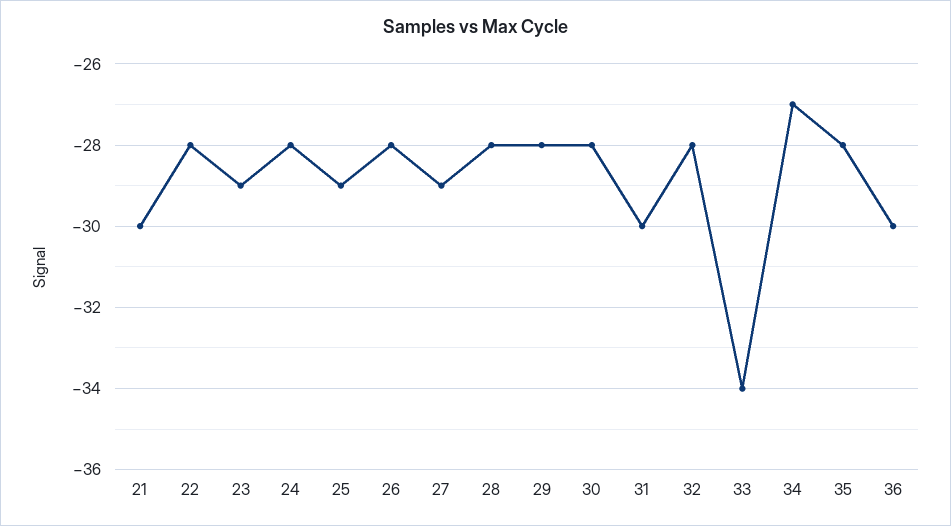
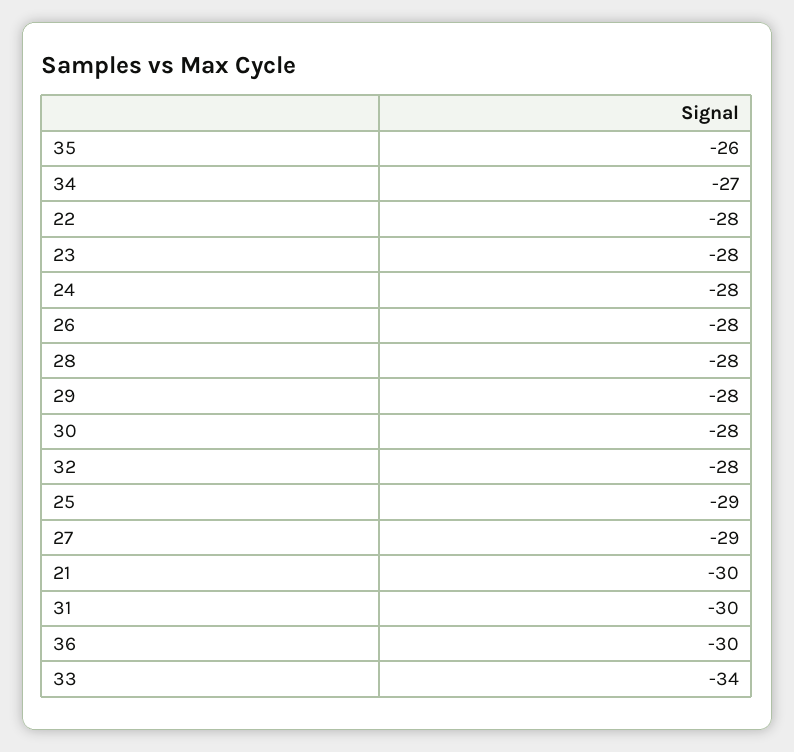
  {
    "21": -30,
    "22": -28,
-   "23": -29,
+   "23": -28,
    "24": -28,
    "25": -29,
    "26": -28,
    "27": -29,
    "28": -28,
    "29": -28,
    "30": -28,
    "31": -30,
    "32": -28,
    "33": -34,
    "34": -27,
-   "35": -28,
+   "35": -26,
    "36": -30
  }

